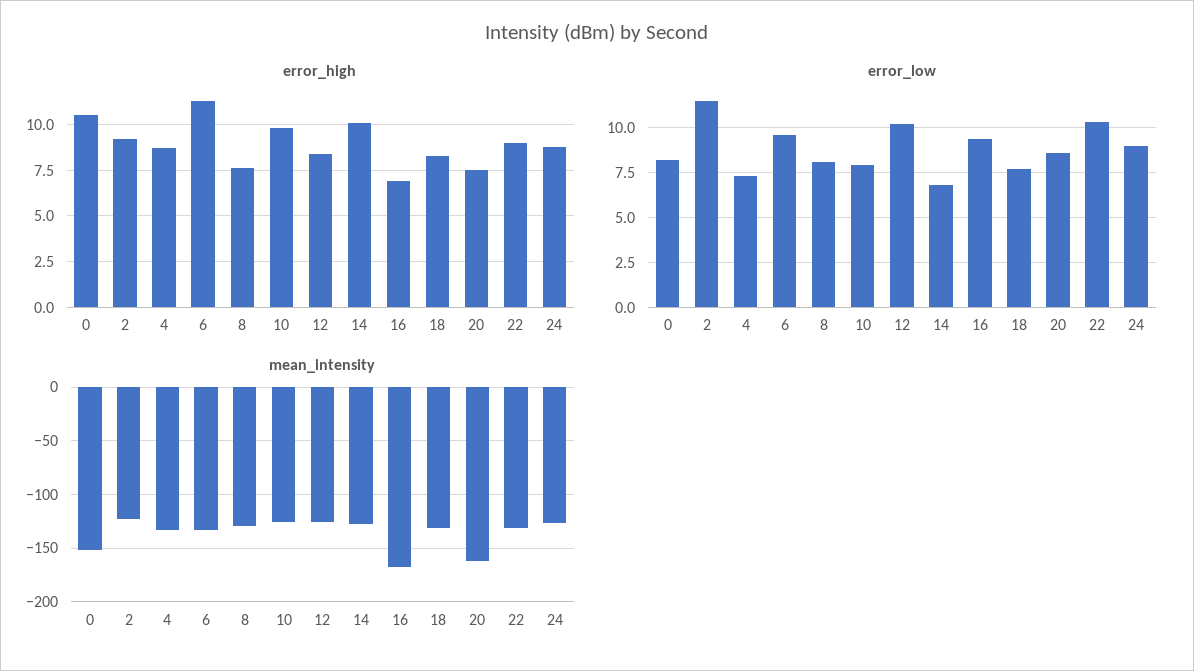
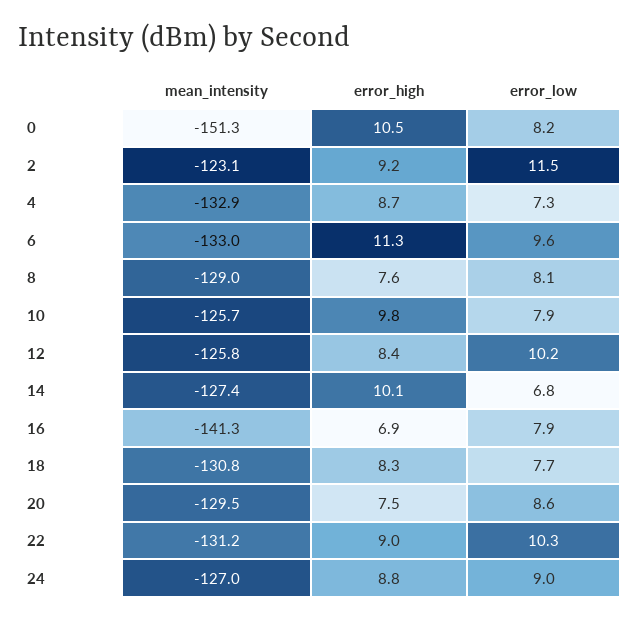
  {
    "error_high": {
      "0": 10.5,
      "2": 9.2,
      "4": 8.7,
      "6": 11.3,
      "8": 7.6,
      "10": 9.8,
      "12": 8.4,
      "14": 10.1,
      "16": 6.9,
      "18": 8.3,
      "20": 7.5,
      "22": 9,
      "24": 8.8
    },
    "error_low": {
      "0": 8.2,
      "2": 11.5,
      "4": 7.3,
      "6": 9.6,
      "8": 8.1,
      "10": 7.9,
      "12": 10.2,
      "14": 6.8,
-     "16": 9.5,
+     "16": 7.9,
      "18": 7.7,
      "20": 8.6,
      "22": 10.3,
      "24": 9
    },
    "mean_intensity": {
      "0": -151.3,
      "2": -123.1,
      "4": -132.9,
      "6": -133,
      "8": -129,
      "10": -125.7,
      "12": -125.8,
      "14": -127.4,
-     "16": -170,
+     "16": -141.3,
      "18": -130.8,
-     "20": -160,
+     "20": -129.5,
      "22": -131.2,
      "24": -127
    }
  }

